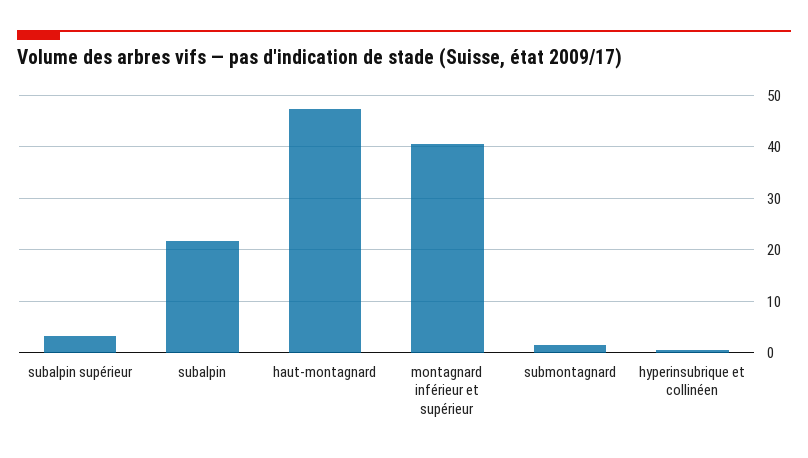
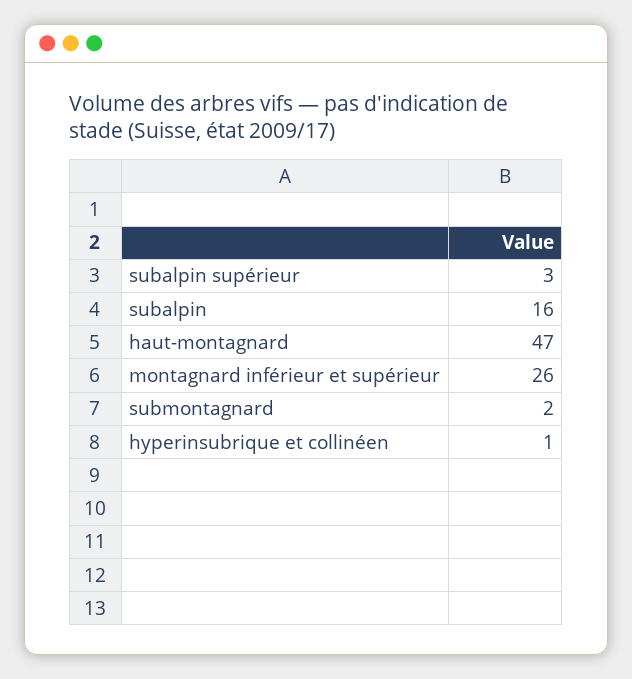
  {
    "subalpin supérieur": 3,
-   "subalpin": 22,
+   "subalpin": 16,
    "haut-montagnard": 47,
-   "montagnard inférieur et supérieur": 40,
+   "montagnard inférieur et supérieur": 26,
    "submontagnard": 2,
    "hyperinsubrique et collinéen": 1
  }

